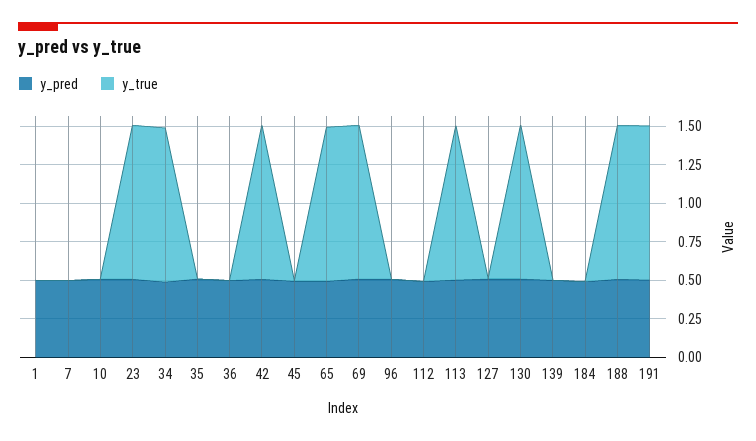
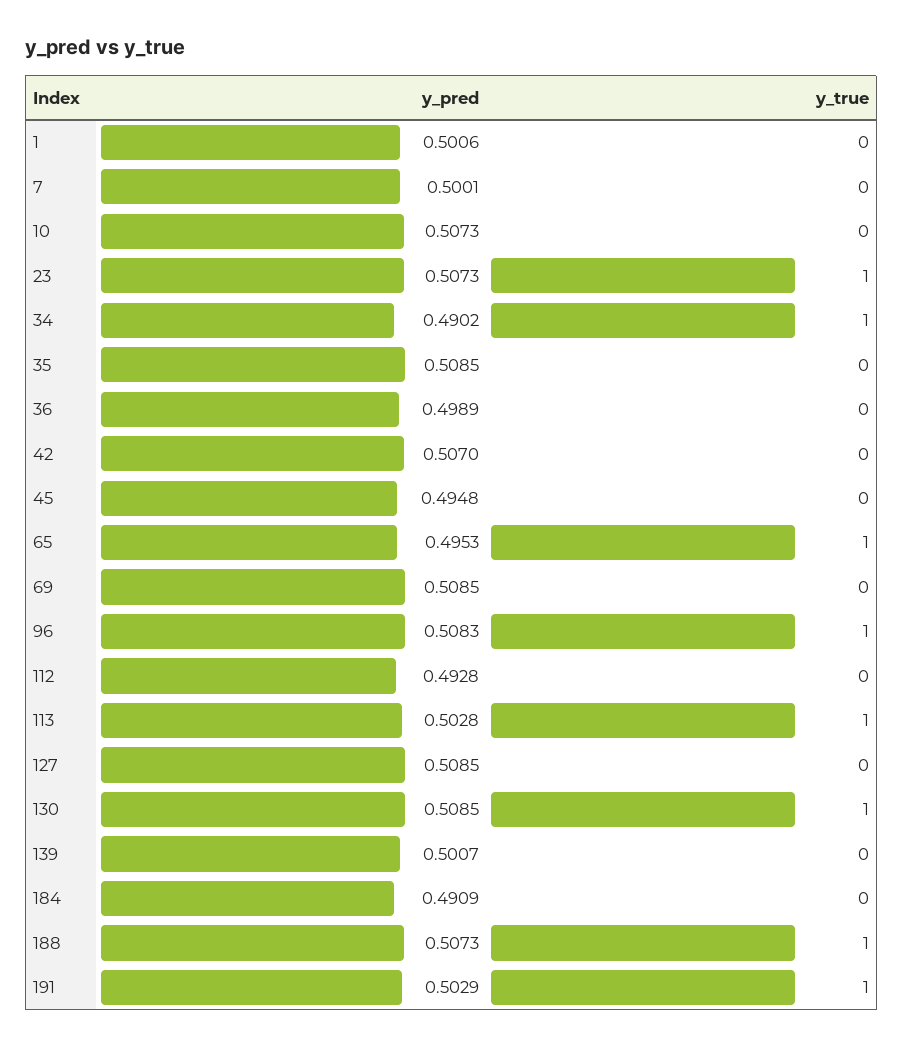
  {
    "y_pred": {
      "1": 0.5006,
      "7": 0.5001,
      "10": 0.5073,
      "23": 0.5073,
      "34": 0.4902,
      "35": 0.5085,
      "36": 0.4989,
      "42": 0.507,
      "45": 0.4948,
      "65": 0.4953,
      "69": 0.5085,
      "96": 0.5083,
      "112": 0.4928,
      "113": 0.5028,
      "127": 0.5085,
      "130": 0.5085,
      "139": 0.5007,
      "184": 0.4909,
      "188": 0.5073,
      "191": 0.5029
    },
    "y_true": {
      "1": 0,
      "7": 0,
      "10": 0,
      "23": 1,
      "34": 1,
      "35": 0,
      "36": 0,
-     "42": 1,
+     "42": 0,
      "45": 0,
      "65": 1,
-     "69": 1,
+     "69": 0,
-     "96": 0,
+     "96": 1,
      "112": 0,
      "113": 1,
      "127": 0,
      "130": 1,
      "139": 0,
      "184": 0,
      "188": 1,
      "191": 1
    }
  }

